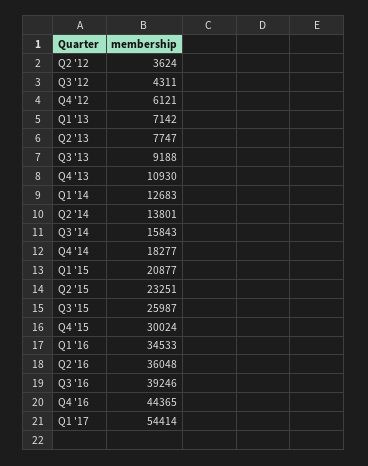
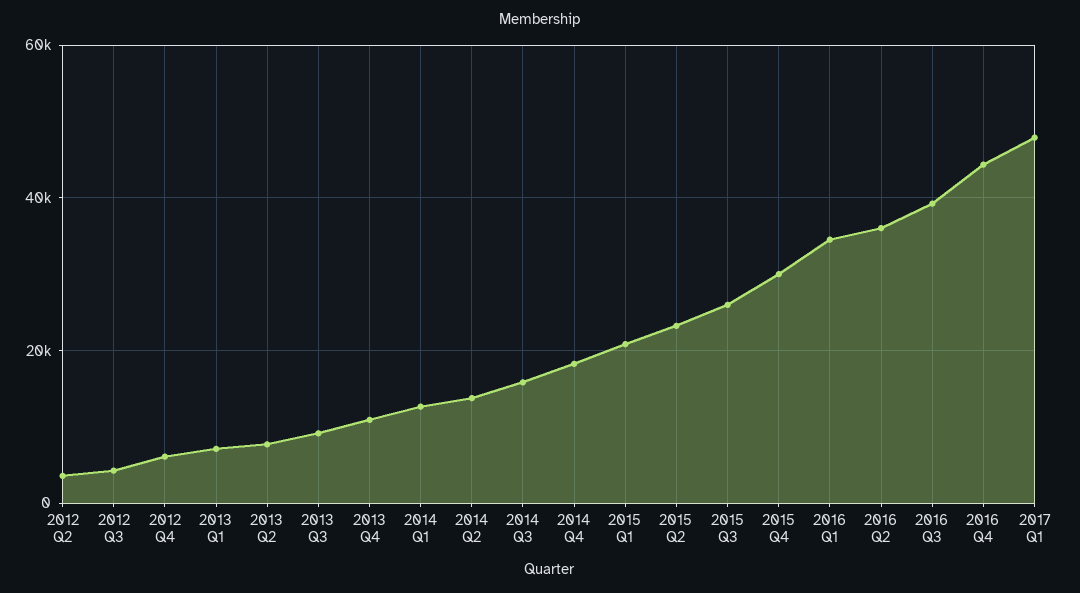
  {
    "Q2 '12": 3624,
    "Q3 '12": 4311,
    "Q4 '12": 6121,
    "Q1 '13": 7142,
    "Q2 '13": 7747,
    "Q3 '13": 9188,
    "Q4 '13": 10930,
    "Q1 '14": 12683,
    "Q2 '14": 13801,
    "Q3 '14": 15843,
    "Q4 '14": 18277,
    "Q1 '15": 20877,
    "Q2 '15": 23251,
    "Q3 '15": 25987,
    "Q4 '15": 30024,
    "Q1 '16": 34533,
    "Q2 '16": 36048,
    "Q3 '16": 39246,
    "Q4 '16": 44365,
-   "Q1 '17": 54414
+   "Q1 '17": 48000
  }

